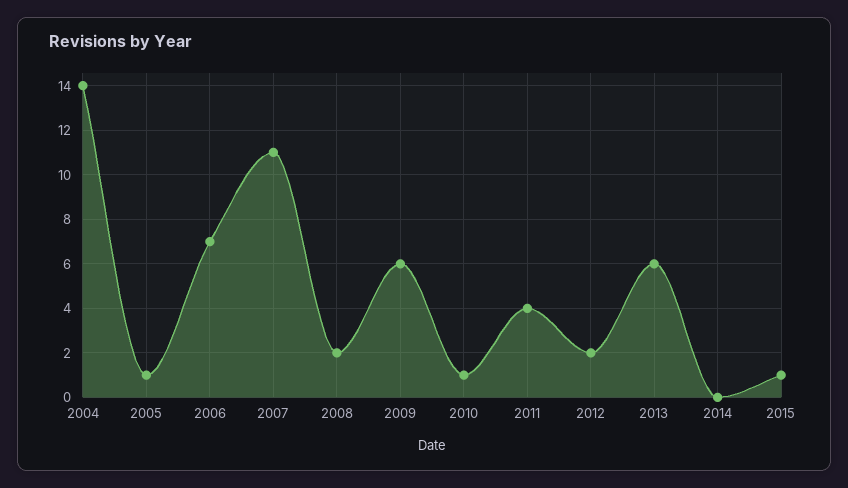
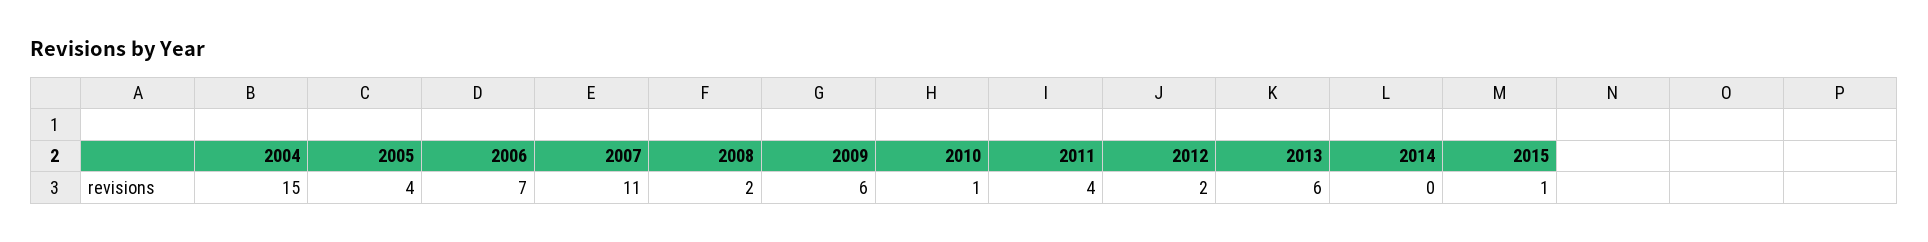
  {
-   "2004": 14,
+   "2004": 15,
-   "2005": 1,
+   "2005": 4,
    "2006": 7,
    "2007": 11,
    "2008": 2,
    "2009": 6,
    "2010": 1,
    "2011": 4,
    "2012": 2,
    "2013": 6,
    "2014": 0,
    "2015": 1
  }

